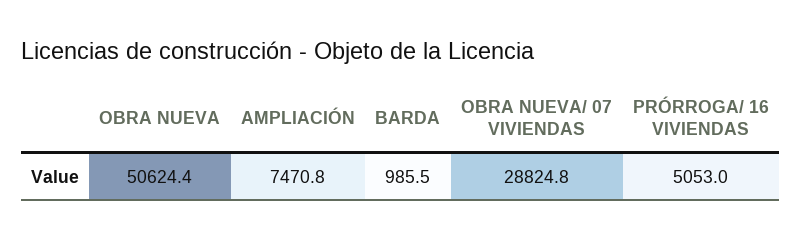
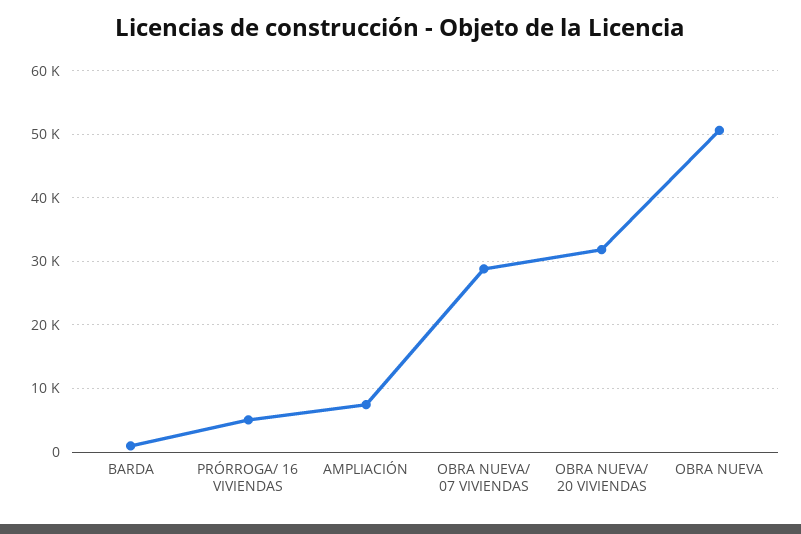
  {
    "OBRA NUEVA": 50624.4,
    "AMPLIACIÓN": 7470.8,
    "BARDA": 985.5,
    "OBRA NUEVA/ 07 VIVIENDAS": 28824.8,
-   "PRÓRROGA/ 16 VIVIENDAS": 5053
+   "PRÓRROGA/ 16 VIVIENDAS": 5053,
+   "OBRA NUEVA/ 20 VIVIENDAS": 32000
  }

